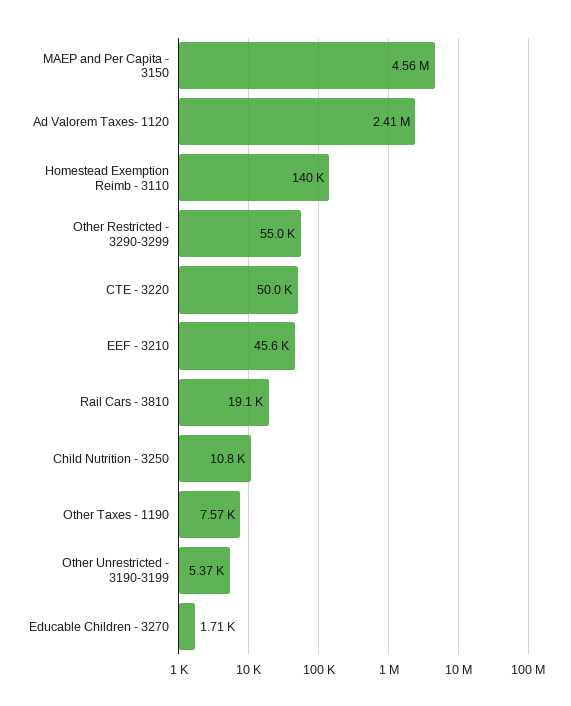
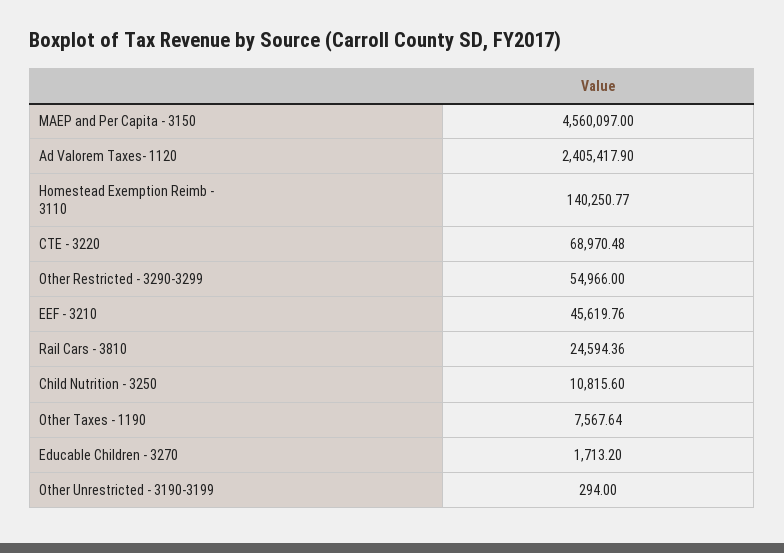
  {
    "MAEP and Per Capita - 3150": 4560097,
    "Ad Valorem Taxes- 1120": 2405417.9,
    "Homestead Exemption Reimb - 3110": 140250.77,
    "Other Restricted - 3290-3299": 54966,
-   "CTE - 3220": 50000,
+   "CTE - 3220": 68970.48,
    "EEF - 3210": 45619.76,
-   "Rail Cars - 3810": 19100,
+   "Rail Cars - 3810": 24594.36,
    "Child Nutrition - 3250": 10815.6,
    "Other Taxes - 1190": 7567.64,
-   "Other Unrestricted - 3190-3199": 5370,
+   "Other Unrestricted - 3190-3199": 294,
    "Educable Children - 3270": 1713.2
  }

